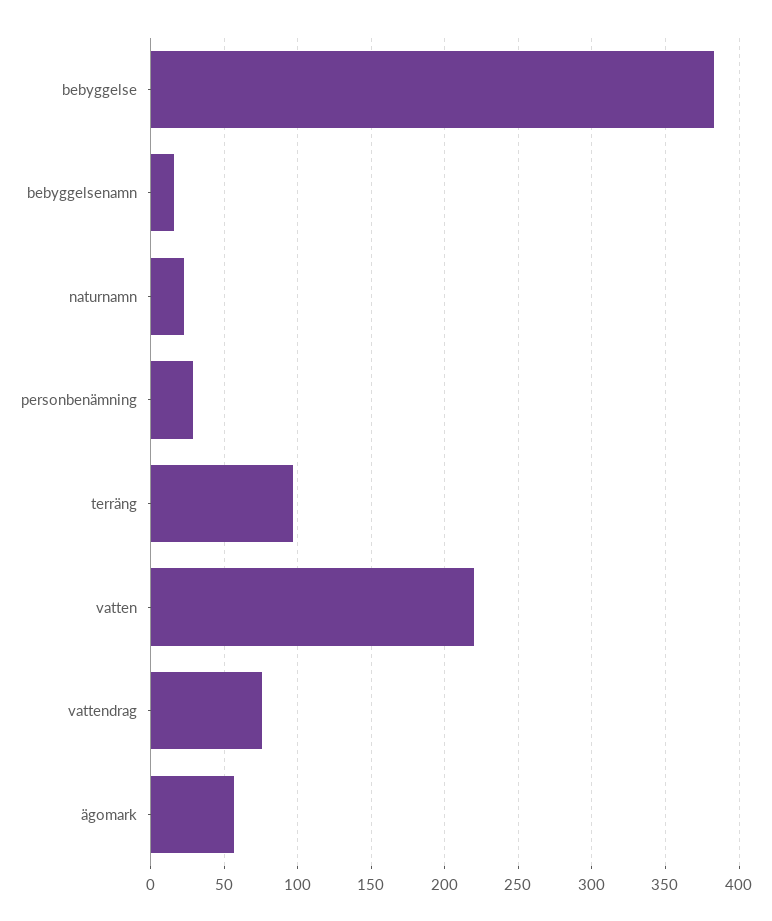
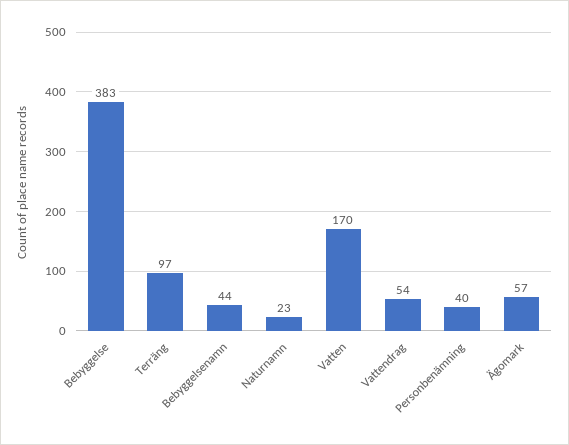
  {
    "bebyggelse": 383,
-   "bebyggelsenamn": 15,
+   "bebyggelsenamn": 44,
    "naturnamn": 23,
-   "personbenämning": 30,
+   "personbenämning": 40,
    "terräng": 97,
-   "vatten": 220,
+   "vatten": 170,
-   "vattendrag": 75,
+   "vattendrag": 54,
    "ägomark": 57
  }

